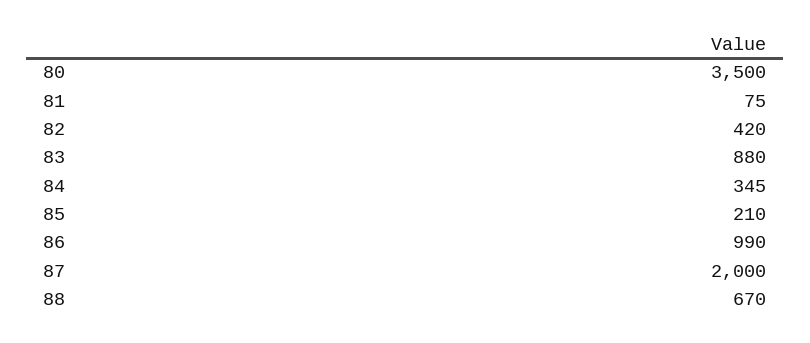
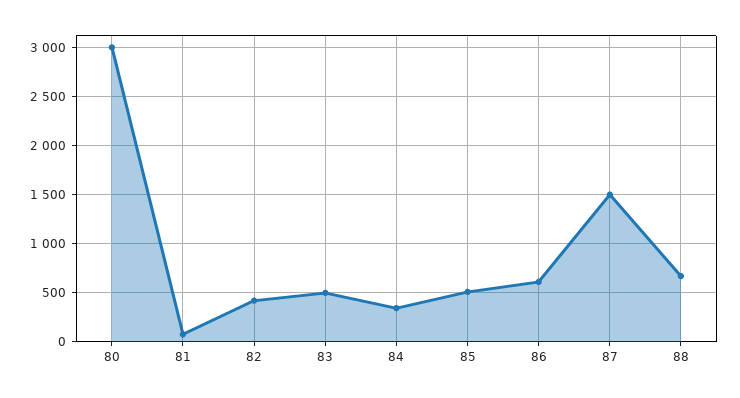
  {
-   "80": 3500,
+   "80": 3000,
    "81": 75,
    "82": 420,
-   "83": 880,
+   "83": 500,
    "84": 345,
-   "85": 210,
+   "85": 500,
-   "86": 990,
+   "86": 600,
-   "87": 2000,
+   "87": 1500,
    "88": 670
  }

